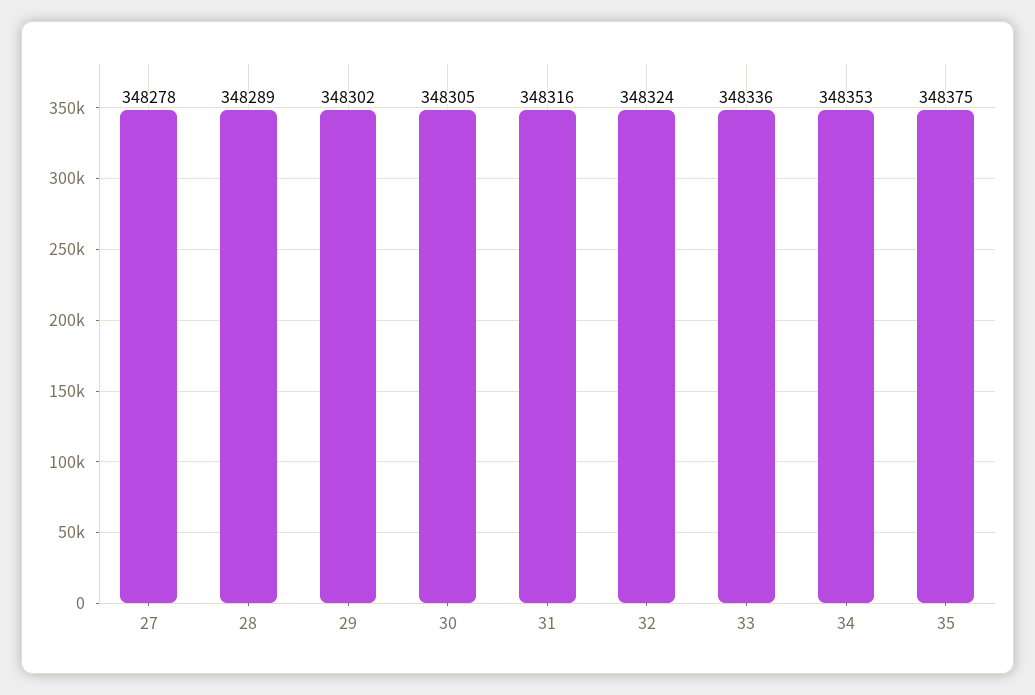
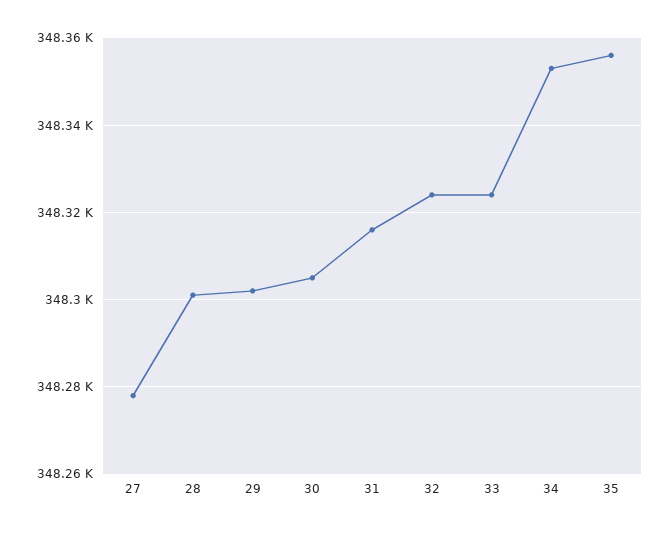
  {
    "27": 348278,
-   "28": 348289,
+   "28": 348300,
    "29": 348302,
    "30": 348305,
    "31": 348316,
    "32": 348324,
-   "33": 348336,
+   "33": 348325,
    "34": 348353,
-   "35": 348375
+   "35": 348355
  }

